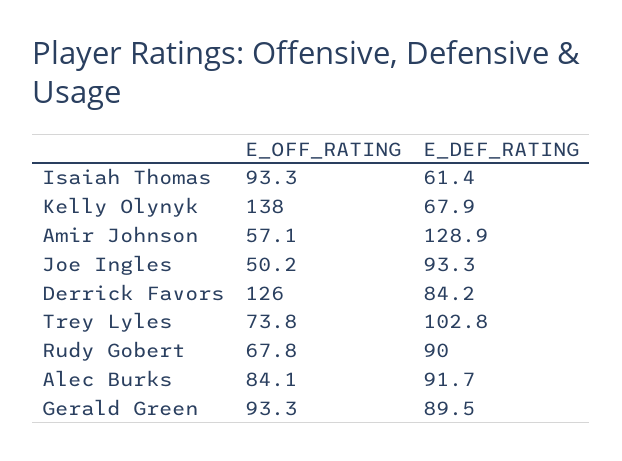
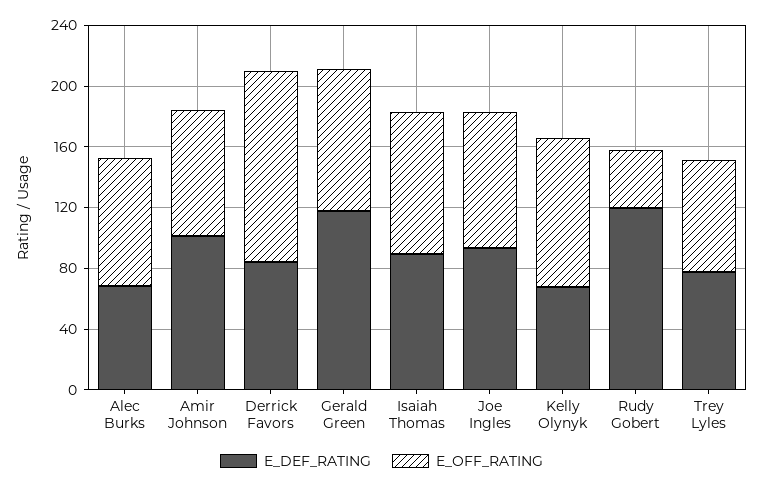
  {
    "E_OFF_RATING": {
      "Isaiah Thomas": 93.3,
-     "Kelly Olynyk": 138,
+     "Kelly Olynyk": 100,
-     "Amir Johnson": 57.1,
+     "Amir Johnson": 80,
-     "Joe Ingles": 50.2,
+     "Joe Ingles": 90,
      "Derrick Favors": 126,
      "Trey Lyles": 73.8,
-     "Rudy Gobert": 67.8,
+     "Rudy Gobert": 40,
      "Alec Burks": 84.1,
      "Gerald Green": 93.3
    },
    "E_DEF_RATING": {
-     "Isaiah Thomas": 61.4,
+     "Isaiah Thomas": 90,
      "Kelly Olynyk": 67.9,
-     "Amir Johnson": 128.9,
+     "Amir Johnson": 100,
      "Joe Ingles": 93.3,
      "Derrick Favors": 84.2,
-     "Trey Lyles": 102.8,
+     "Trey Lyles": 80,
-     "Rudy Gobert": 90,
+     "Rudy Gobert": 120,
-     "Alec Burks": 91.7,
+     "Alec Burks": 70,
-     "Gerald Green": 89.5
+     "Gerald Green": 120
    }
  }

